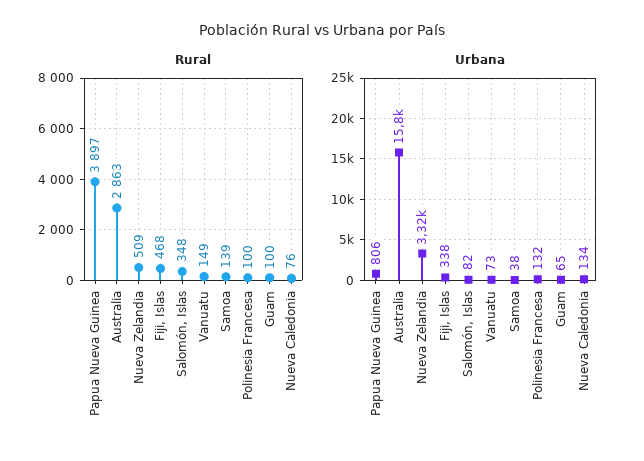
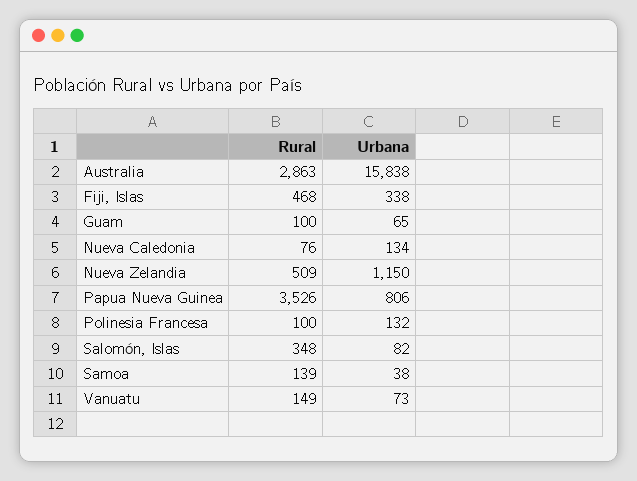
  {
    "Rural": {
-     "Papua Nueva Guinea": 3897,
+     "Papua Nueva Guinea": 3526,
      "Australia": 2863,
      "Nueva Zelandia": 509,
      "Fiji, Islas": 468,
      "Salomón, Islas": 348,
      "Vanuatu": 149,
      "Samoa": 139,
      "Polinesia Francesa": 100,
      "Guam": 100,
      "Nueva Caledonia": 76
    },
    "Urbana": {
      "Papua Nueva Guinea": 806,
      "Australia": 15838,
-     "Nueva Zelandia": 3320,
+     "Nueva Zelandia": 1150,
      "Fiji, Islas": 338,
      "Salomón, Islas": 82,
      "Vanuatu": 73,
      "Samoa": 38,
      "Polinesia Francesa": 132,
      "Guam": 65,
      "Nueva Caledonia": 134
    }
  }

